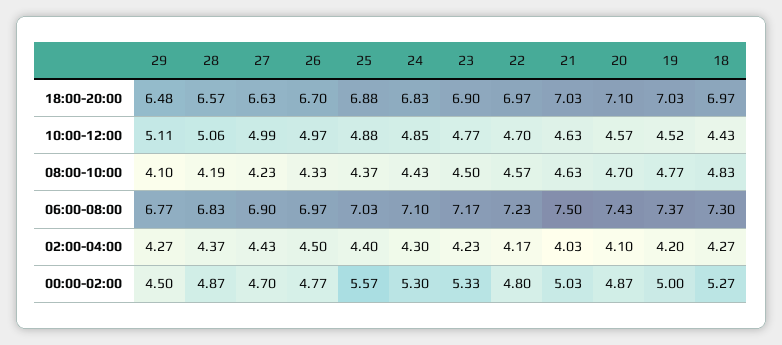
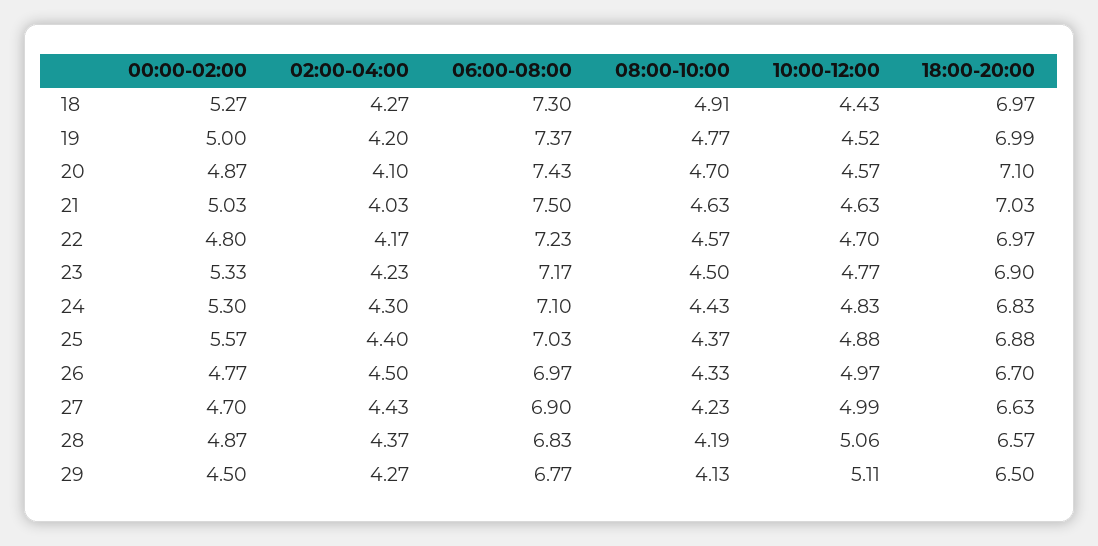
  {
    "29": {
-     "18:00-20:00": 6.48,
+     "18:00-20:00": 6.5,
      "10:00-12:00": 5.11,
-     "08:00-10:00": 4.1,
+     "08:00-10:00": 4.13,
      "06:00-08:00": 6.77,
      "02:00-04:00": 4.27,
      "00:00-02:00": 4.5
    },
    "28": {
      "18:00-20:00": 6.57,
      "10:00-12:00": 5.06,
      "08:00-10:00": 4.19,
      "06:00-08:00": 6.83,
      "02:00-04:00": 4.37,
      "00:00-02:00": 4.87
    },
    "27": {
      "18:00-20:00": 6.63,
      "10:00-12:00": 4.99,
      "08:00-10:00": 4.23,
      "06:00-08:00": 6.9,
      "02:00-04:00": 4.43,
      "00:00-02:00": 4.7
    },
    "26": {
      "18:00-20:00": 6.7,
      "10:00-12:00": 4.97,
      "08:00-10:00": 4.33,
      "06:00-08:00": 6.97,
      "02:00-04:00": 4.5,
      "00:00-02:00": 4.77
    },
    "25": {
      "18:00-20:00": 6.88,
      "10:00-12:00": 4.88,
      "08:00-10:00": 4.37,
      "06:00-08:00": 7.03,
      "02:00-04:00": 4.4,
      "00:00-02:00": 5.57
    },
    "24": {
      "18:00-20:00": 6.83,
-     "10:00-12:00": 4.85,
+     "10:00-12:00": 4.83,
      "08:00-10:00": 4.43,
      "06:00-08:00": 7.1,
      "02:00-04:00": 4.3,
      "00:00-02:00": 5.3
    },
    "23": {
      "18:00-20:00": 6.9,
      "10:00-12:00": 4.77,
      "08:00-10:00": 4.5,
      "06:00-08:00": 7.17,
      "02:00-04:00": 4.23,
      "00:00-02:00": 5.33
    },
    "22": {
      "18:00-20:00": 6.97,
      "10:00-12:00": 4.7,
      "08:00-10:00": 4.57,
      "06:00-08:00": 7.23,
      "02:00-04:00": 4.17,
      "00:00-02:00": 4.8
    },
    "21": {
      "18:00-20:00": 7.03,
      "10:00-12:00": 4.63,
      "08:00-10:00": 4.63,
      "06:00-08:00": 7.5,
      "02:00-04:00": 4.03,
      "00:00-02:00": 5.03
    },
    "20": {
      "18:00-20:00": 7.1,
      "10:00-12:00": 4.57,
      "08:00-10:00": 4.7,
      "06:00-08:00": 7.43,
      "02:00-04:00": 4.1,
      "00:00-02:00": 4.87
    },
    "19": {
-     "18:00-20:00": 7.03,
+     "18:00-20:00": 6.99,
      "10:00-12:00": 4.52,
      "08:00-10:00": 4.77,
      "06:00-08:00": 7.37,
      "02:00-04:00": 4.2,
      "00:00-02:00": 5
    },
    "18": {
      "18:00-20:00": 6.97,
      "10:00-12:00": 4.43,
-     "08:00-10:00": 4.83,
+     "08:00-10:00": 4.91,
      "06:00-08:00": 7.3,
      "02:00-04:00": 4.27,
      "00:00-02:00": 5.27
    }
  }

